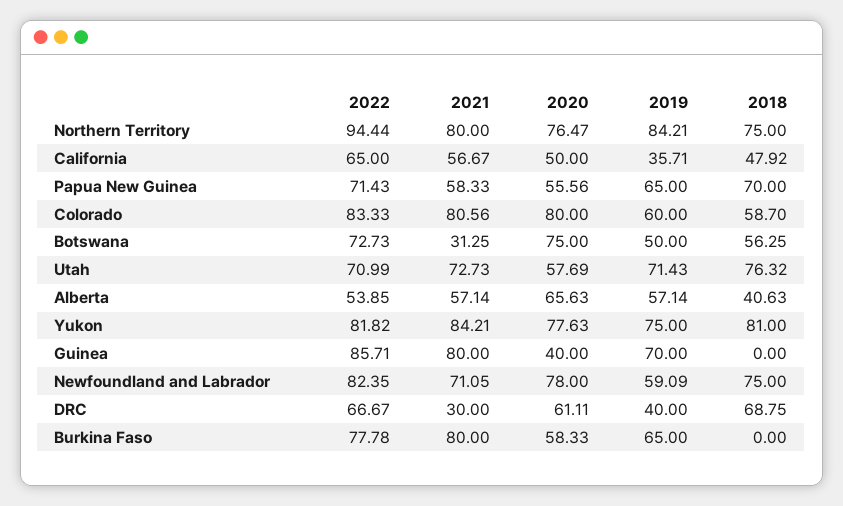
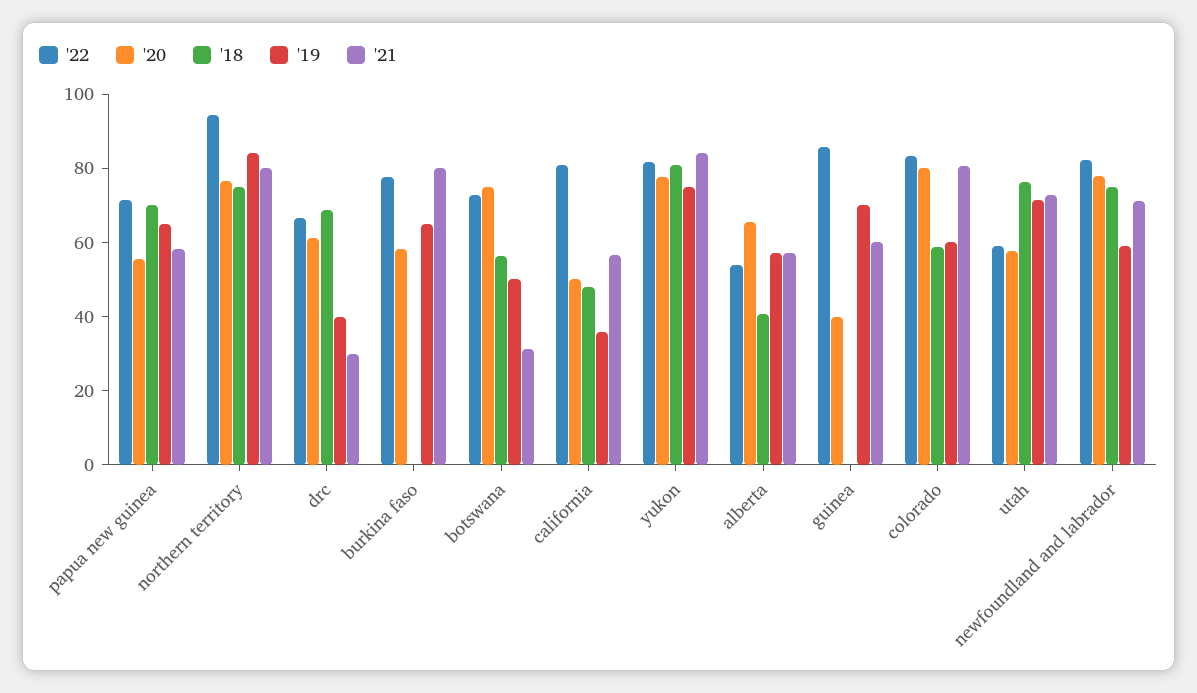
  {
    "2022": {
      "Northern Territory": 94.44,
-     "California": 65,
+     "California": 80,
      "Papua New Guinea": 71.43,
      "Colorado": 83.33,
      "Botswana": 72.73,
-     "Utah": 70.99,
+     "Utah": 60,
      "Alberta": 53.85,
      "Yukon": 81.82,
      "Guinea": 85.71,
      "Newfoundland and Labrador": 82.35,
      "DRC": 66.67,
      "Burkina Faso": 77.78
    },
    "2021": {
      "Northern Territory": 80,
      "California": 56.67,
      "Papua New Guinea": 58.33,
      "Colorado": 80.56,
      "Botswana": 31.25,
      "Utah": 72.73,
      "Alberta": 57.14,
      "Yukon": 84.21,
-     "Guinea": 80,
+     "Guinea": 60,
      "Newfoundland and Labrador": 71.05,
      "DRC": 30,
      "Burkina Faso": 80
    },
    "2020": {
      "Northern Territory": 76.47,
      "California": 50,
      "Papua New Guinea": 55.56,
      "Colorado": 80,
      "Botswana": 75,
      "Utah": 57.69,
      "Alberta": 65.63,
      "Yukon": 77.63,
      "Guinea": 40,
      "Newfoundland and Labrador": 78,
      "DRC": 61.11,
      "Burkina Faso": 58.33
    },
    "2019": {
      "Northern Territory": 84.21,
      "California": 35.71,
      "Papua New Guinea": 65,
      "Colorado": 60,
      "Botswana": 50,
      "Utah": 71.43,
      "Alberta": 57.14,
      "Yukon": 75,
      "Guinea": 70,
      "Newfoundland and Labrador": 59.09,
      "DRC": 40,
      "Burkina Faso": 65
    },
    "2018": {
      "Northern Territory": 75,
      "California": 47.92,
      "Papua New Guinea": 70,
      "Colorado": 58.7,
      "Botswana": 56.25,
      "Utah": 76.32,
      "Alberta": 40.63,
      "Yukon": 81,
      "Guinea": 0,
      "Newfoundland and Labrador": 75,
      "DRC": 68.75,
      "Burkina Faso": 0
    }
  }

